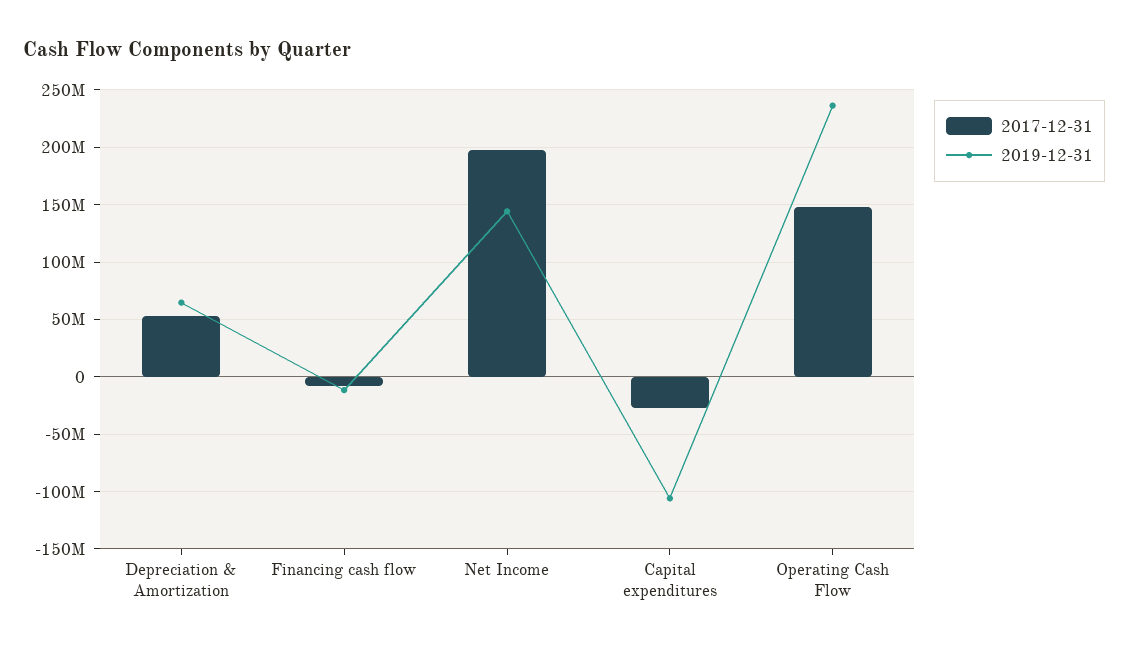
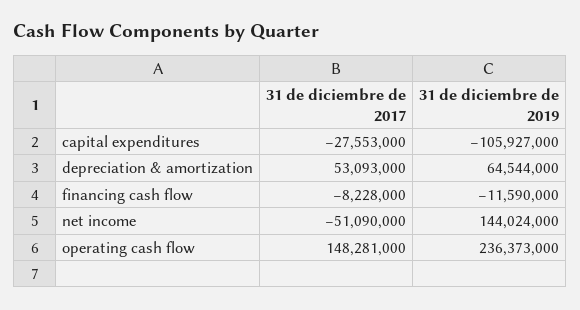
  {
    "2017-12-31": {
      "Depreciation & Amortization": 53093000,
      "Financing cash flow": -8228000,
-     "Net Income": 200000000,
+     "Net Income": -51090000,
      "Capital expenditures": -27553000,
      "Operating Cash Flow": 148281000
    },
    "2019-12-31": {
      "Depreciation & Amortization": 64544000,
      "Financing cash flow": -11590000,
      "Net Income": 144024000,
      "Capital expenditures": -105927000,
      "Operating Cash Flow": 236373000
    }
  }

